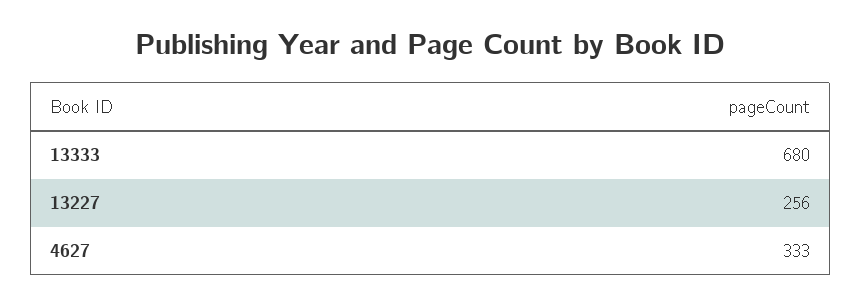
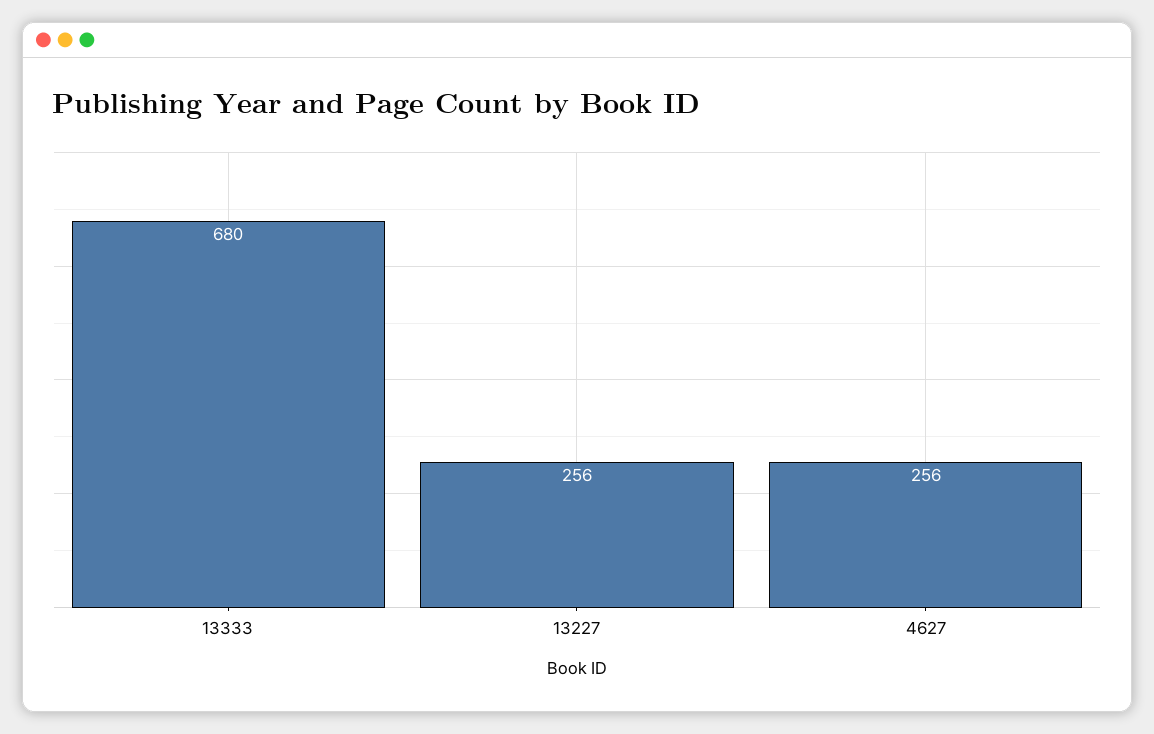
  {
    "13333": 680,
    "13227": 256,
-   "4627": 333
+   "4627": 256
  }

